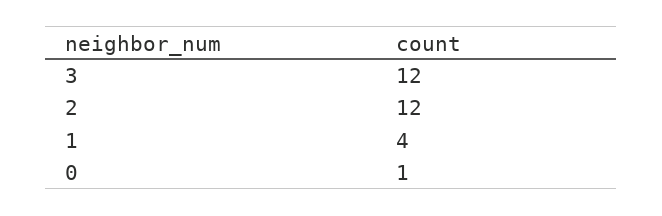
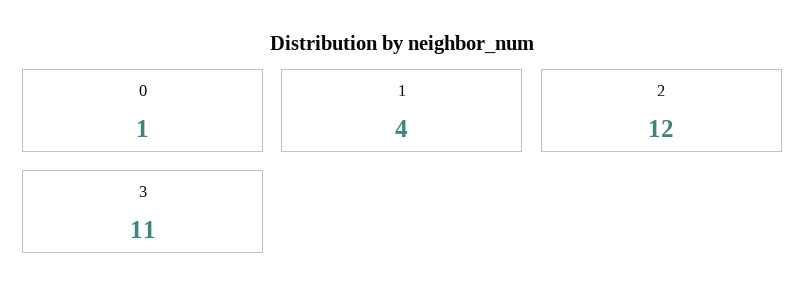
  {
-   "3": 12,
+   "3": 11,
    "2": 12,
    "1": 4,
    "0": 1
  }

